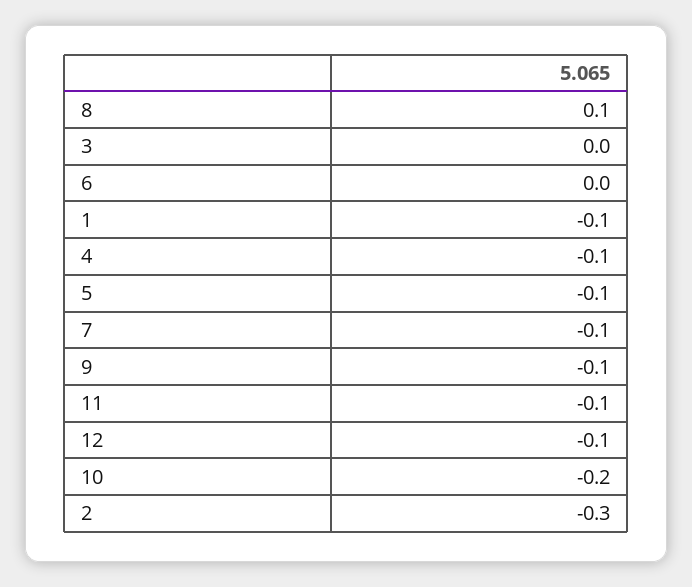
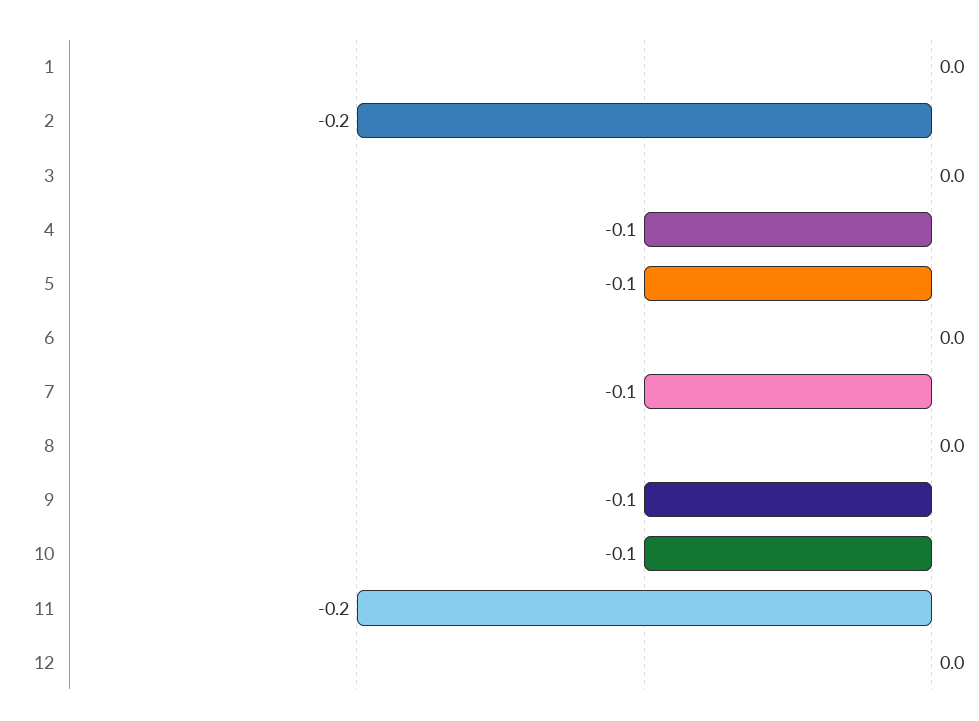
  {
-   "8": 0.1,
+   "8": 0,
    "3": 0,
    "6": 0,
-   "1": -0.1,
+   "1": 0,
    "4": -0.1,
    "5": -0.1,
    "7": -0.1,
    "9": -0.1,
-   "11": -0.1,
+   "11": -0.2,
-   "12": -0.1,
+   "12": 0,
-   "10": -0.2,
+   "10": -0.1,
-   "2": -0.3
+   "2": -0.2
  }

